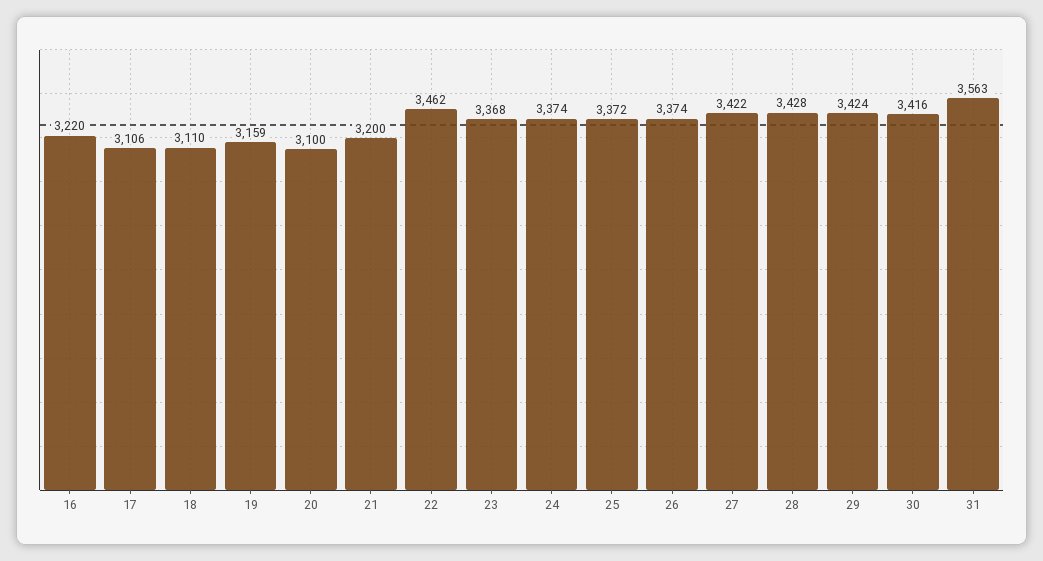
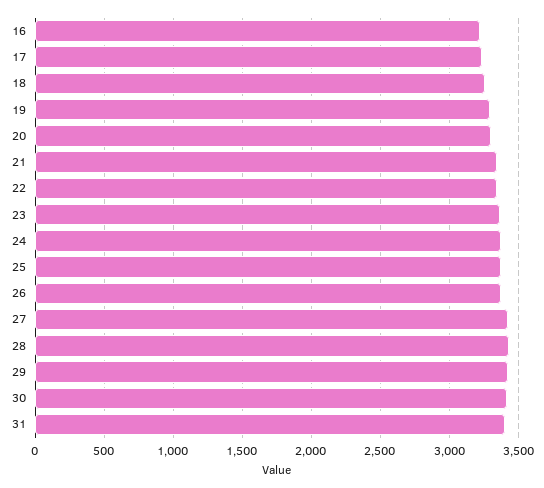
  {
    "16": 3220,
-   "17": 3106,
+   "17": 3250,
-   "18": 3110,
+   "18": 3250,
-   "19": 3159,
+   "19": 3300,
-   "20": 3100,
+   "20": 3300,
-   "21": 3200,
+   "21": 3350,
-   "22": 3462,
+   "22": 3350,
    "23": 3368,
    "24": 3374,
    "25": 3372,
    "26": 3374,
    "27": 3422,
    "28": 3428,
    "29": 3424,
    "30": 3416,
-   "31": 3563
+   "31": 3400
  }

